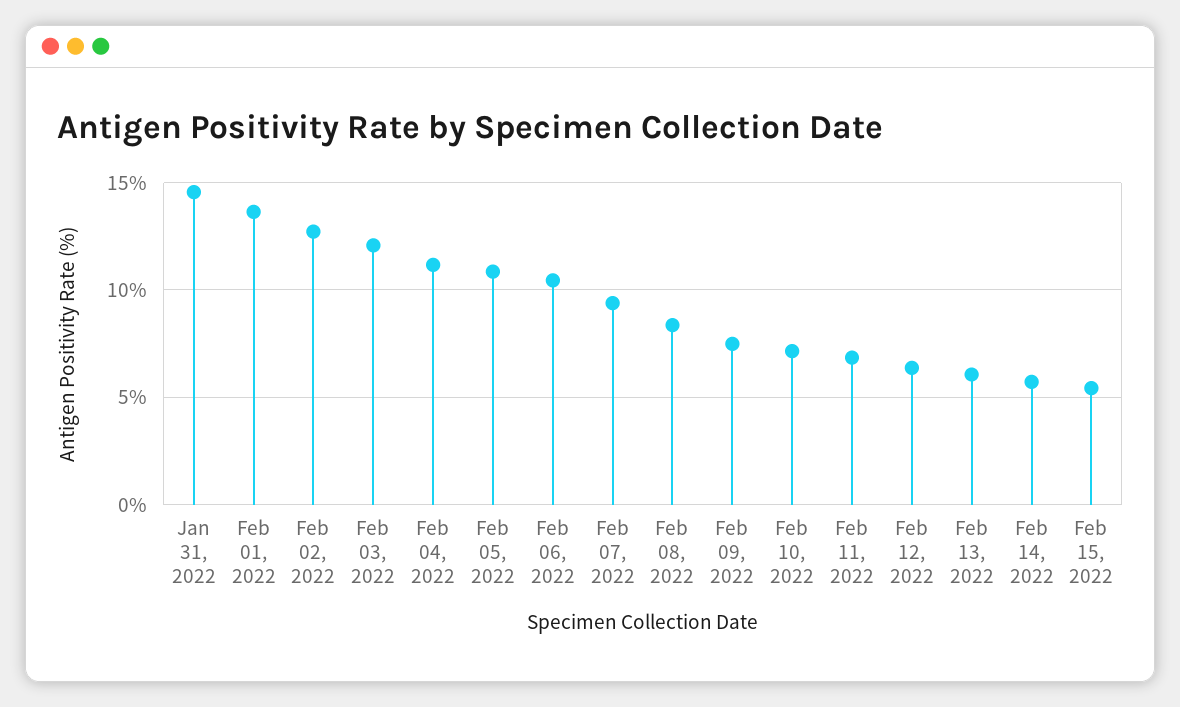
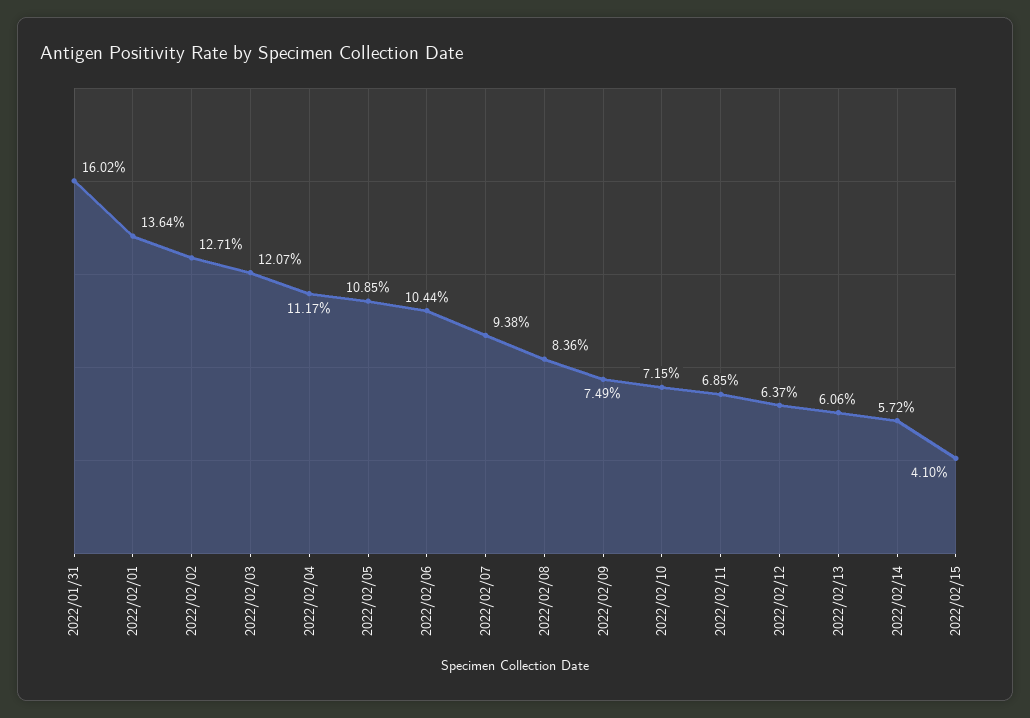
  {
-   "Jan 31, 2022": 14.5,
+   "Jan 31, 2022": 16.02,
    "Feb 01, 2022": 13.64,
    "Feb 02, 2022": 12.71,
    "Feb 03, 2022": 12.07,
    "Feb 04, 2022": 11.17,
    "Feb 05, 2022": 10.85,
    "Feb 06, 2022": 10.44,
    "Feb 07, 2022": 9.38,
    "Feb 08, 2022": 8.36,
    "Feb 09, 2022": 7.49,
    "Feb 10, 2022": 7.15,
    "Feb 11, 2022": 6.85,
    "Feb 12, 2022": 6.37,
    "Feb 13, 2022": 6.06,
    "Feb 14, 2022": 5.72,
-   "Feb 15, 2022": 5.5
+   "Feb 15, 2022": 4.1
  }

